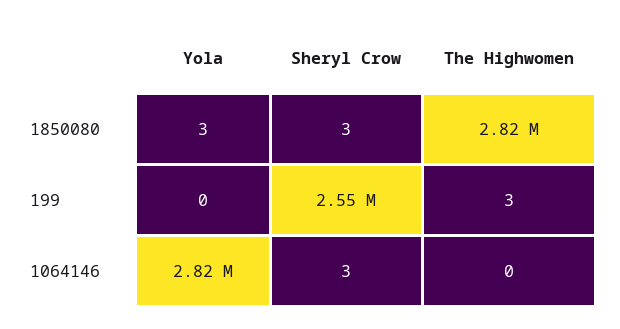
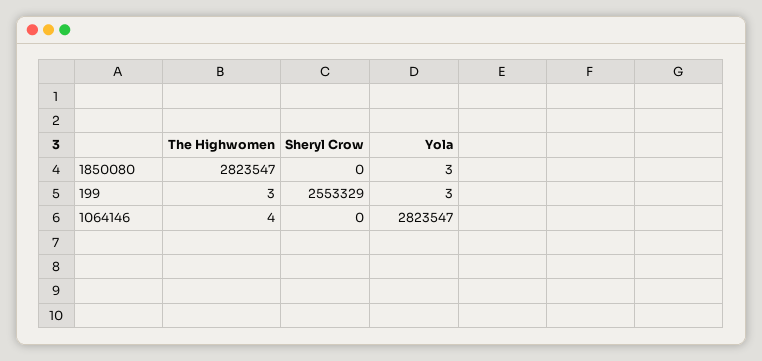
  {
    "Yola": {
      "1850080": 3,
-     "199": 0,
+     "199": 3,
      "1064146": 2823547
    },
    "Sheryl Crow": {
-     "1850080": 3,
+     "1850080": 0,
      "199": 2553329,
-     "1064146": 3
+     "1064146": 0
    },
    "The Highwomen": {
      "1850080": 2823547,
      "199": 3,
-     "1064146": 0
+     "1064146": 4
    }
  }

